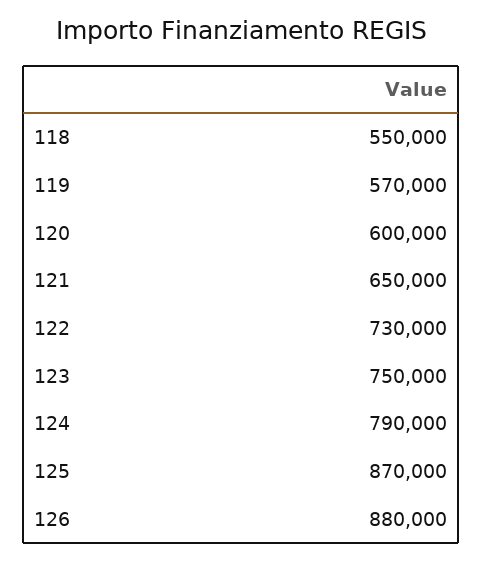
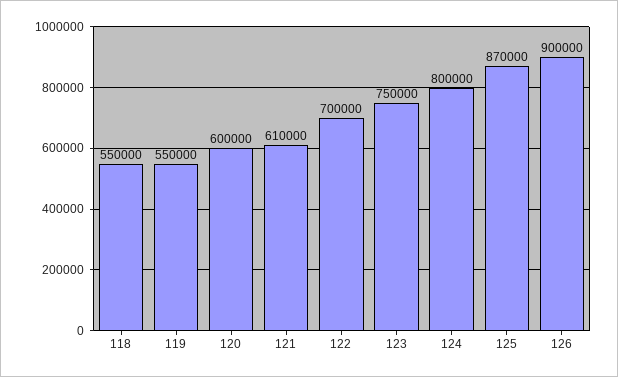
  {
    "118": 550000,
-   "119": 570000,
+   "119": 550000,
    "120": 600000,
-   "121": 650000,
+   "121": 610000,
-   "122": 730000,
+   "122": 700000,
    "123": 750000,
-   "124": 790000,
+   "124": 800000,
    "125": 870000,
-   "126": 880000
+   "126": 900000
  }

